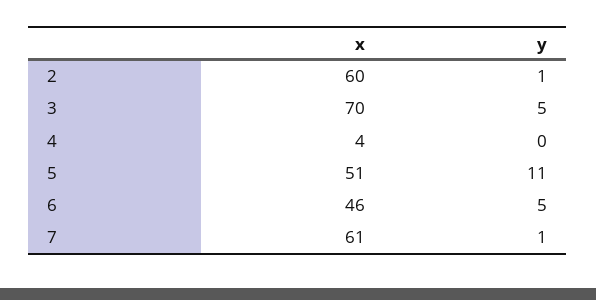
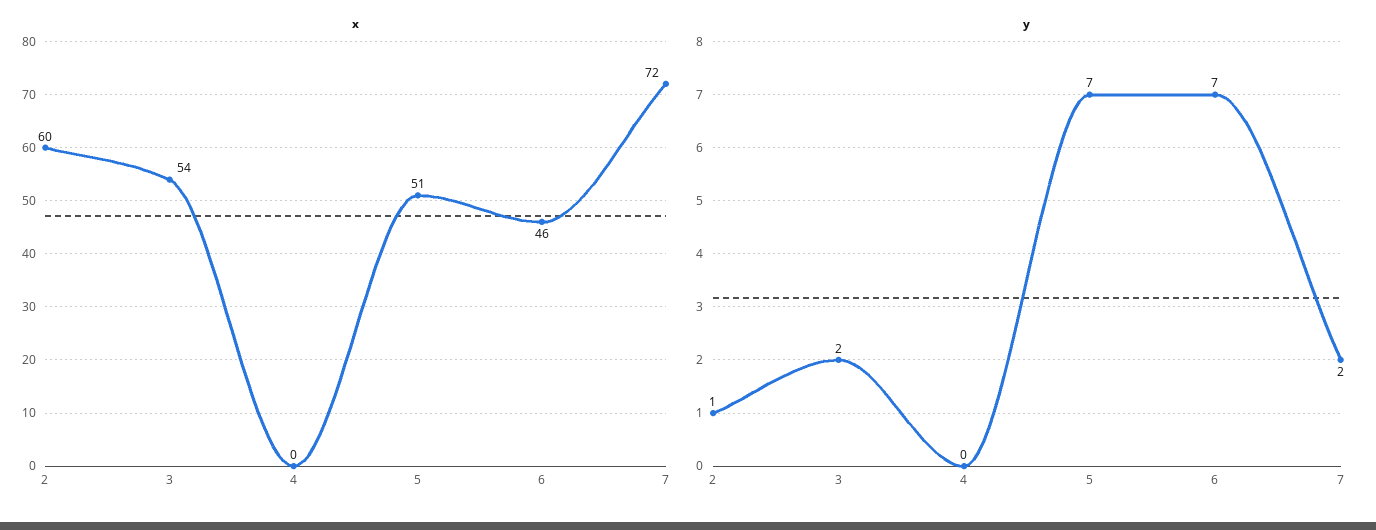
  {
    "x": {
      "2": 60,
-     "3": 70,
+     "3": 54,
-     "4": 4,
+     "4": 0,
      "5": 51,
      "6": 46,
-     "7": 61
+     "7": 72
    },
    "y": {
      "2": 1,
-     "3": 5,
+     "3": 2,
      "4": 0,
-     "5": 11,
+     "5": 7,
-     "6": 5,
+     "6": 7,
-     "7": 1
+     "7": 2
    }
  }

